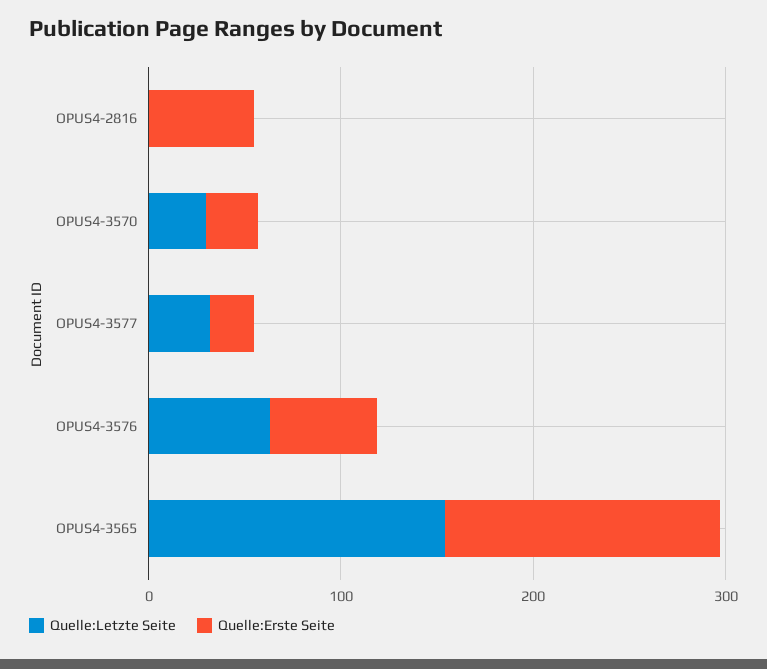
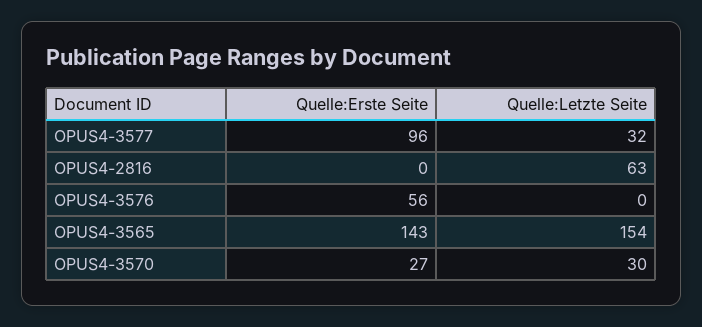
  {
    "Quelle:Letzte Seite": {
-     "OPUS4-2816": 0,
+     "OPUS4-2816": 63,
      "OPUS4-3570": 30,
      "OPUS4-3577": 32,
-     "OPUS4-3576": 60,
+     "OPUS4-3576": 0,
      "OPUS4-3565": 154
    },
    "Quelle:Erste Seite": {
-     "OPUS4-2816": 60,
+     "OPUS4-2816": 0,
      "OPUS4-3570": 27,
-     "OPUS4-3577": 20,
+     "OPUS4-3577": 96,
      "OPUS4-3576": 56,
      "OPUS4-3565": 143
    }
  }

